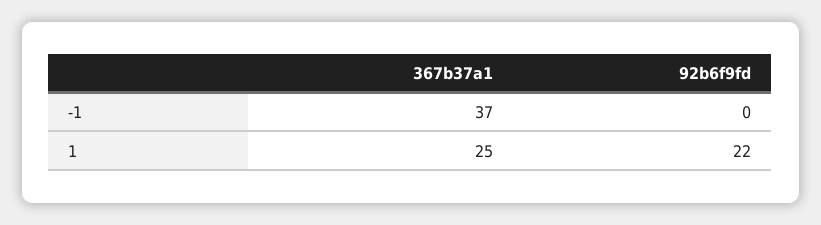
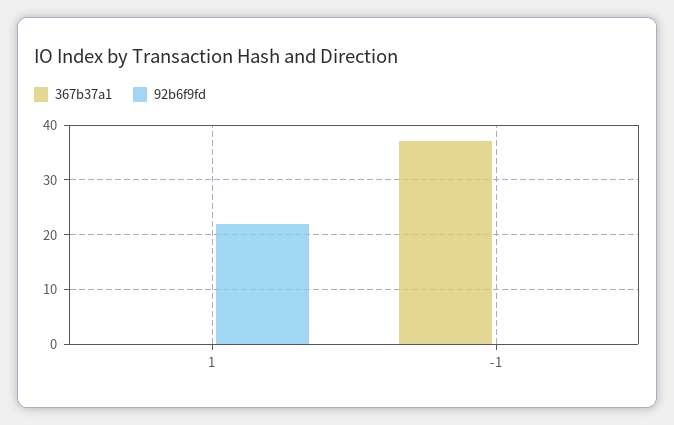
  {
    "367b37a1": {
      "-1": 37,
-     "1": 25
+     "1": 0
    },
    "92b6f9fd": {
      "-1": 0,
      "1": 22
    }
  }

